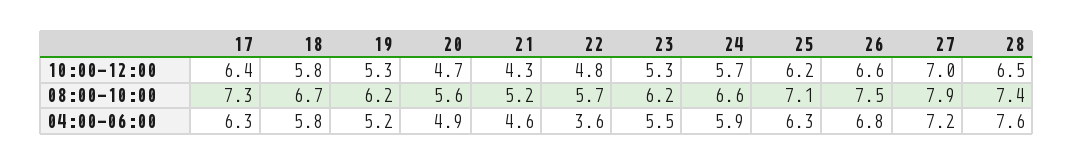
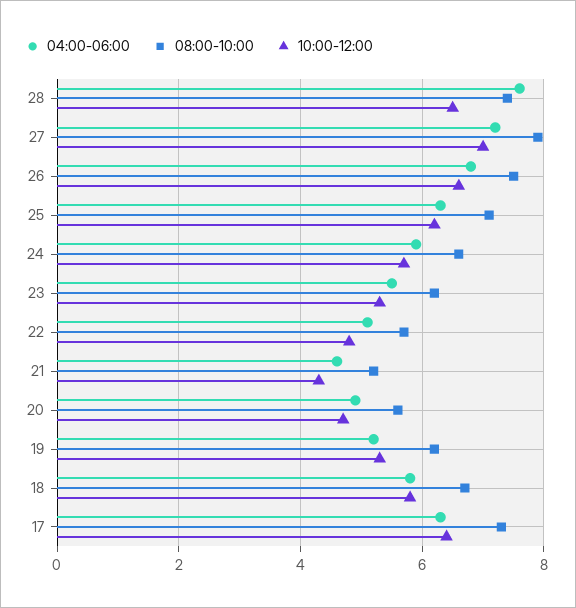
  {
    "10:00-12:00": {
      "17": 6.4,
      "18": 5.8,
      "19": 5.3,
      "20": 4.7,
      "21": 4.3,
      "22": 4.8,
      "23": 5.3,
      "24": 5.7,
      "25": 6.2,
      "26": 6.6,
      "27": 7,
      "28": 6.5
    },
    "08:00-10:00": {
      "17": 7.3,
      "18": 6.7,
      "19": 6.2,
      "20": 5.6,
      "21": 5.2,
      "22": 5.7,
      "23": 6.2,
      "24": 6.6,
      "25": 7.1,
      "26": 7.5,
      "27": 7.9,
      "28": 7.4
    },
    "04:00-06:00": {
      "17": 6.3,
      "18": 5.8,
      "19": 5.2,
      "20": 4.9,
      "21": 4.6,
-     "22": 3.6,
+     "22": 5,
      "23": 5.5,
      "24": 5.9,
      "25": 6.3,
      "26": 6.8,
      "27": 7.2,
      "28": 7.6
    }
  }

